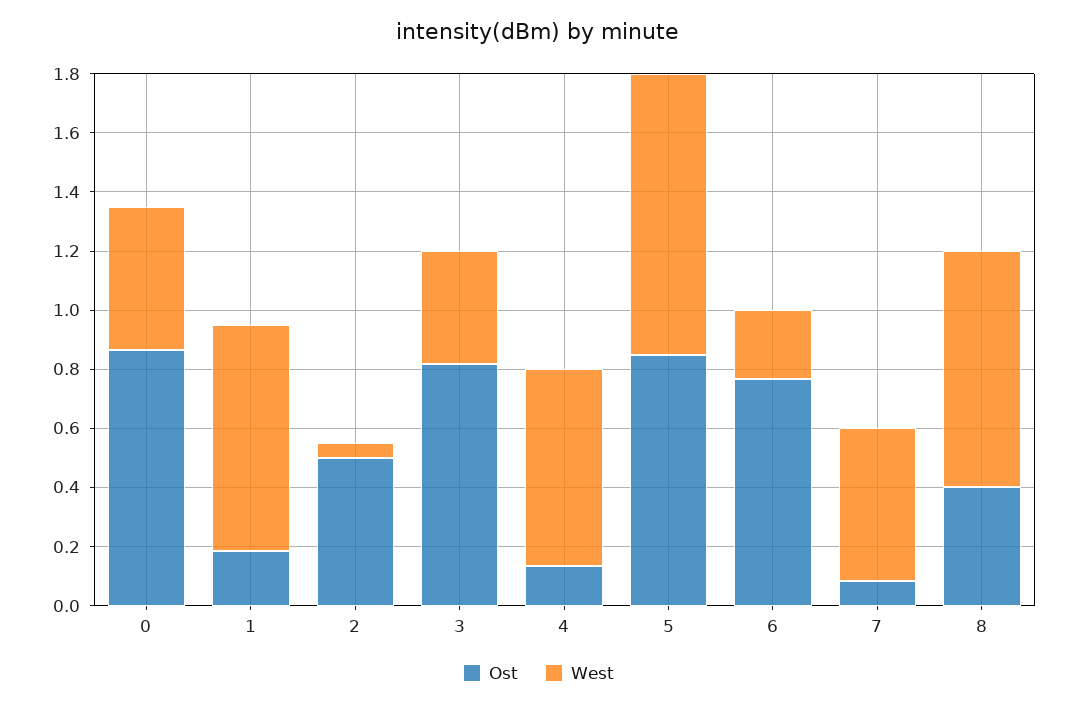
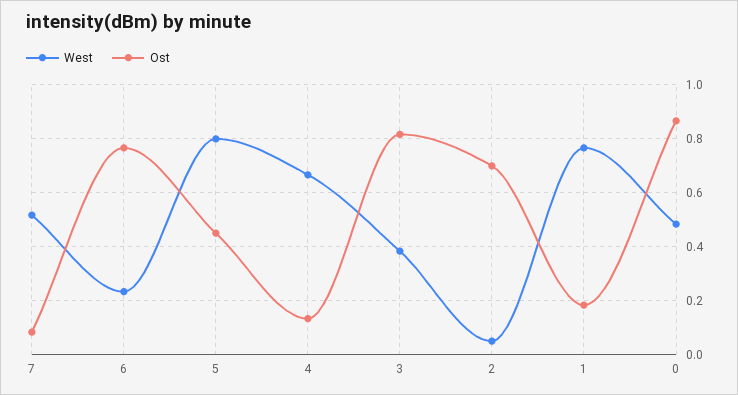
  {
    "Ost": {
      "0": 0.875,
      "1": 0.175,
-     "2": 0.5,
+     "2": 0.7,
      "3": 0.825,
      "4": 0.125,
-     "5": 0.85,
+     "5": 0.45,
      "6": 0.775,
-     "7": 0.075,
+     "7": 0.075
-     "8": 0.4
    },
    "West": {
      "0": 0.475,
      "1": 0.775,
      "2": 0.05,
      "3": 0.375,
      "4": 0.675,
-     "5": 0.95,
+     "5": 0.8,
      "6": 0.225,
-     "7": 0.525,
+     "7": 0.525
-     "8": 0.8
    }
  }

